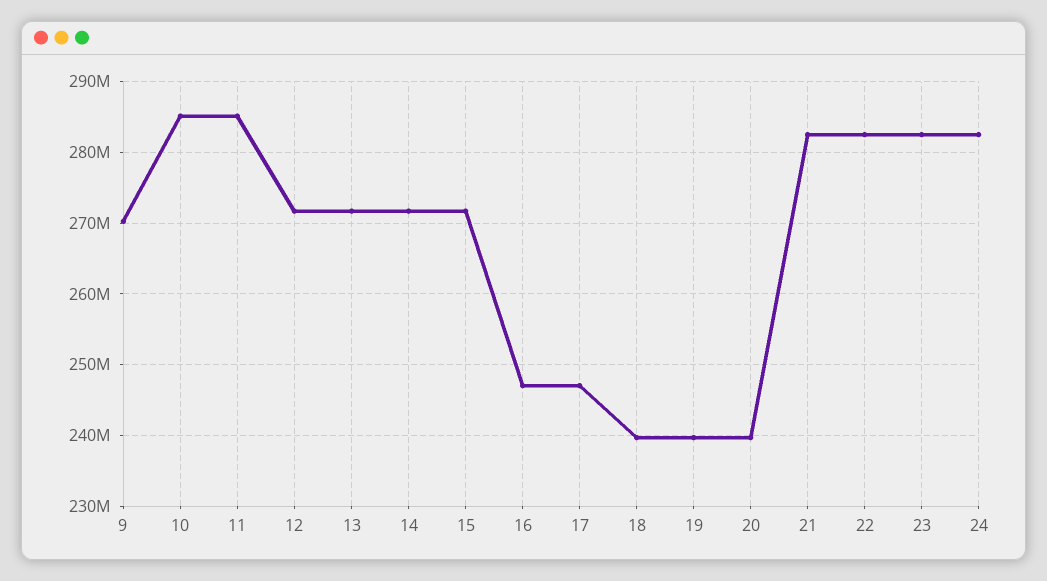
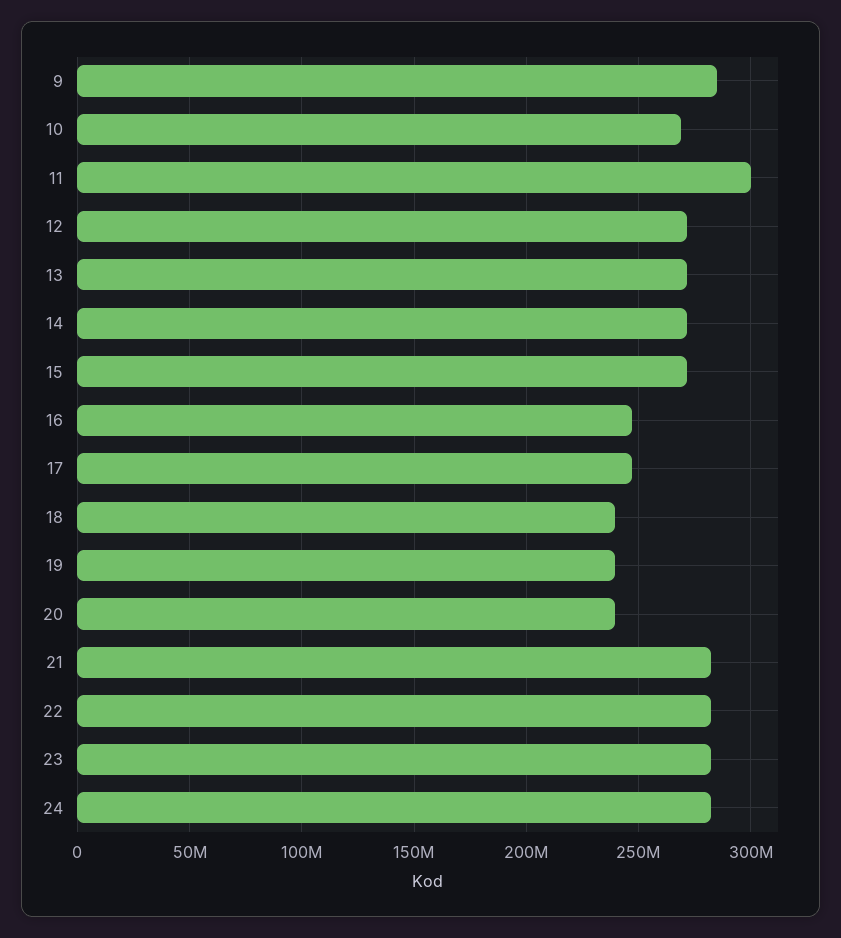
  {
-   "9": 270000000,
+   "9": 285000000,
-   "10": 285000000,
+   "10": 270000000,
-   "11": 285000000,
+   "11": 300000000,
    "12": 272000000,
    "13": 272000000,
    "14": 272000000,
    "15": 272000000,
    "16": 247000000,
    "17": 247000000,
    "18": 240000000,
    "19": 240000000,
    "20": 240000000,
    "21": 283000000,
    "22": 283000000,
    "23": 283000000,
    "24": 283000000
  }

